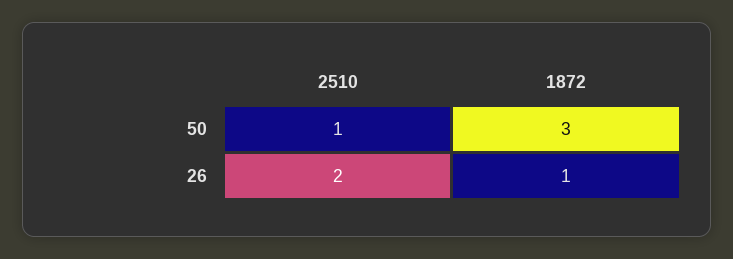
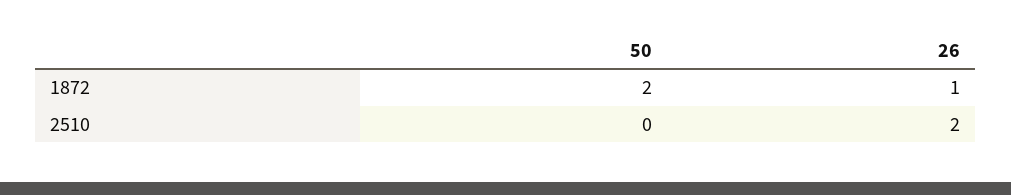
  {
    "2510": {
-     "50": 1,
+     "50": 0,
      "26": 2
    },
    "1872": {
-     "50": 3,
+     "50": 2,
      "26": 1
    }
  }

